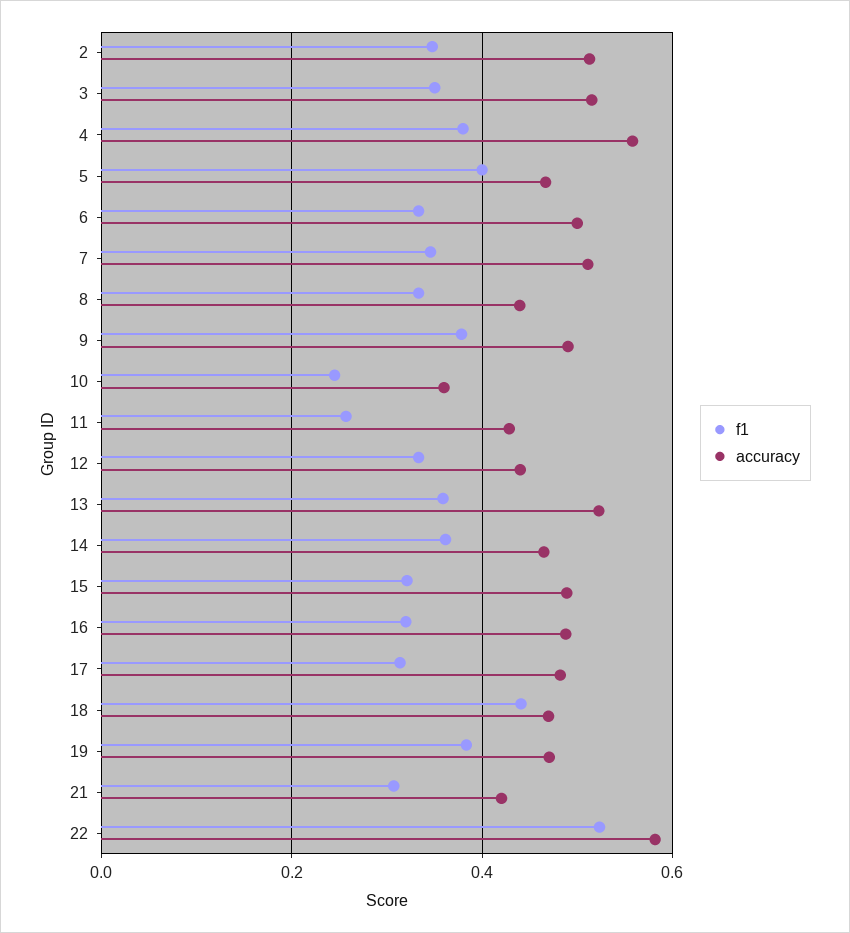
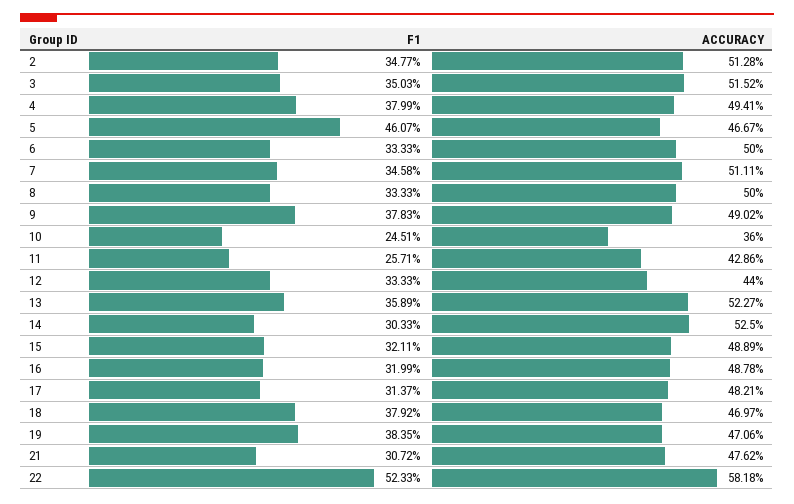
  {
    "f1": {
      "2": 0.3477,
      "3": 0.3503,
      "4": 0.3799,
-     "5": 0.4,
+     "5": 0.4607,
      "6": 0.3333,
      "7": 0.3458,
      "8": 0.3333,
      "9": 0.3783,
      "10": 0.2451,
      "11": 0.2571,
      "12": 0.3333,
      "13": 0.3589,
-     "14": 0.36,
+     "14": 0.3033,
      "15": 0.3211,
      "16": 0.3199,
      "17": 0.3137,
-     "18": 0.44,
+     "18": 0.3792,
      "19": 0.3835,
      "21": 0.3072,
      "22": 0.5233
    },
    "accuracy": {
      "2": 0.5128,
      "3": 0.5152,
-     "4": 0.56,
+     "4": 0.4941,
      "5": 0.4667,
      "6": 0.5,
      "7": 0.5111,
-     "8": 0.44,
+     "8": 0.5,
      "9": 0.4902,
      "10": 0.36,
      "11": 0.4286,
      "12": 0.44,
      "13": 0.5227,
-     "14": 0.46,
+     "14": 0.525,
      "15": 0.4889,
      "16": 0.4878,
      "17": 0.4821,
      "18": 0.4697,
      "19": 0.4706,
-     "21": 0.42,
+     "21": 0.4762,
      "22": 0.5818
    }
  }

